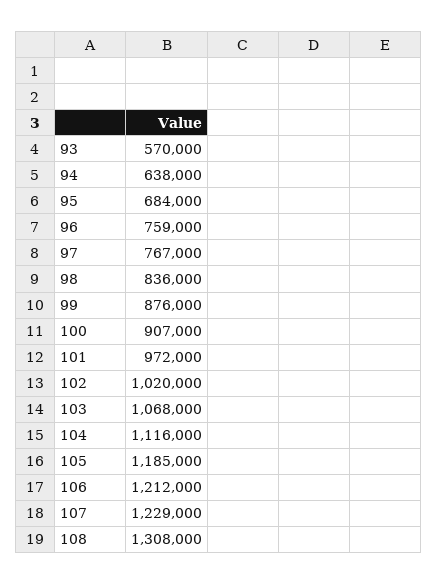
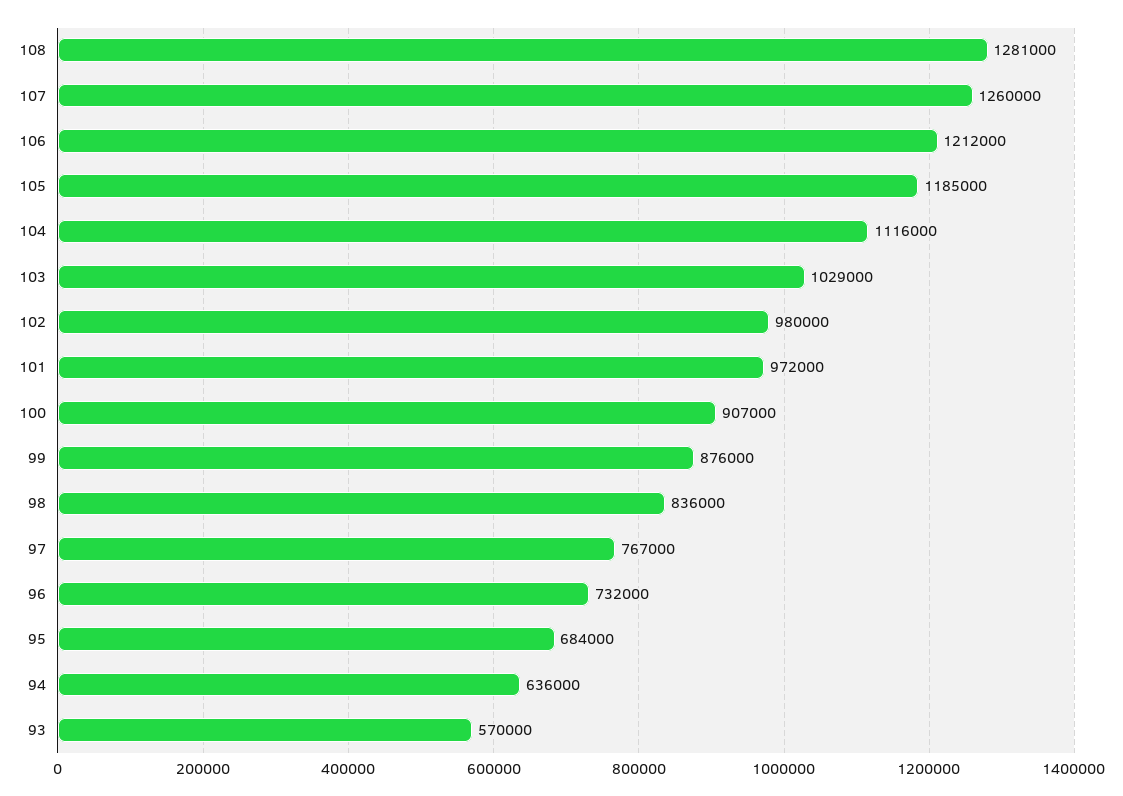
  {
    "93": 570000,
-   "94": 638000,
+   "94": 636000,
    "95": 684000,
-   "96": 759000,
+   "96": 732000,
    "97": 767000,
    "98": 836000,
    "99": 876000,
    "100": 907000,
    "101": 972000,
-   "102": 1020000,
+   "102": 980000,
-   "103": 1068000,
+   "103": 1029000,
    "104": 1116000,
    "105": 1185000,
    "106": 1212000,
-   "107": 1229000,
+   "107": 1260000,
-   "108": 1308000
+   "108": 1281000
  }

